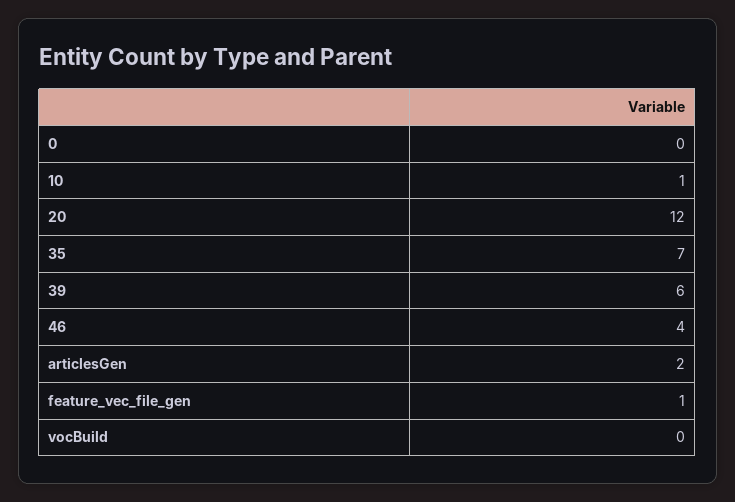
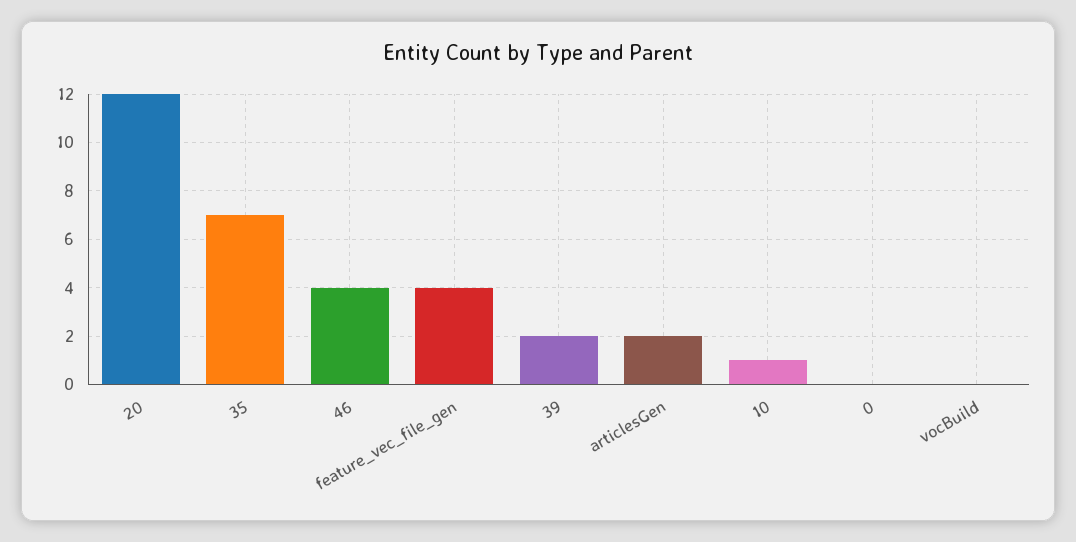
  {
    "0": 0,
    "10": 1,
    "20": 12,
    "35": 7,
-   "39": 6,
+   "39": 2,
    "46": 4,
    "articlesGen": 2,
-   "feature_vec_file_gen": 1,
+   "feature_vec_file_gen": 4,
    "vocBuild": 0
  }

